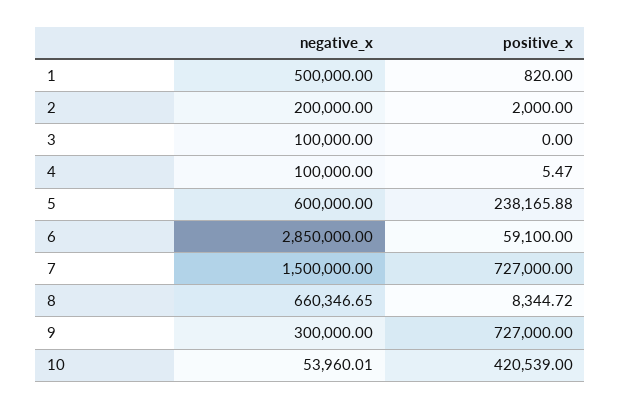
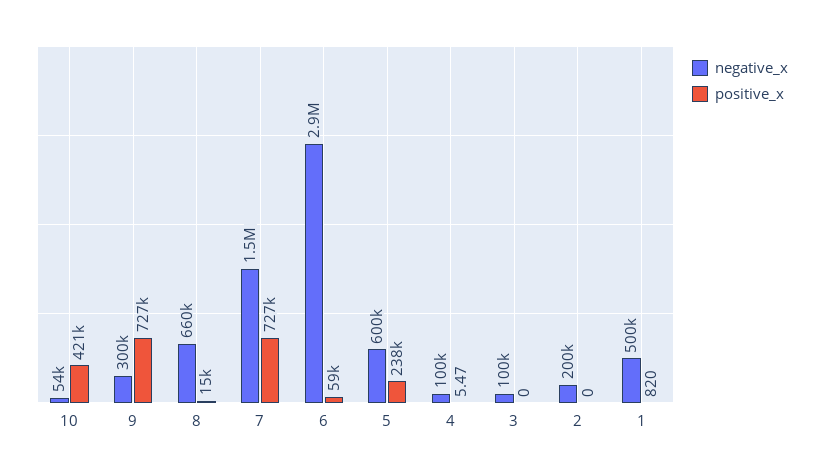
  {
    "negative_x": {
      "1": 500000,
      "2": 200000,
      "3": 100000,
      "4": 100000,
      "5": 600000,
      "6": 2850000,
      "7": 1500000,
      "8": 660346.65,
      "9": 300000,
      "10": 53960.01
    },
    "positive_x": {
      "1": 820,
-     "2": 2000,
+     "2": 0,
      "3": 0,
      "4": 5.47,
      "5": 238165.88,
      "6": 59100,
      "7": 727000,
-     "8": 8344.72,
+     "8": 15000,
      "9": 727000,
      "10": 420539
    }
  }

